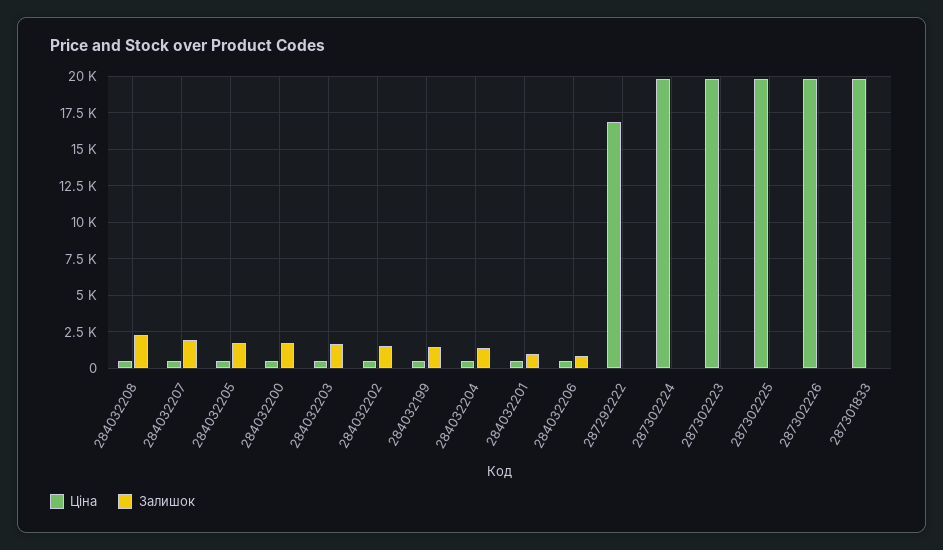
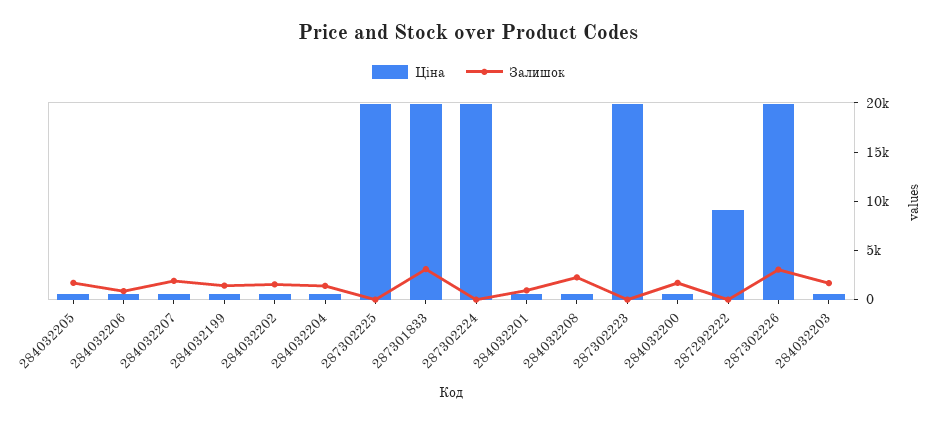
  {
    "Ціна": {
      "284032208": 500,
      "284032207": 500,
      "284032205": 500,
      "284032200": 500,
      "284032203": 500,
      "284032202": 500,
      "284032199": 500,
      "284032204": 500,
      "284032201": 500,
      "284032206": 500,
-     "287292222": 17000,
+     "287292222": 9000,
      "287302224": 20000,
      "287302223": 20000,
      "287302225": 20000,
      "287302226": 20000,
      "287301833": 20000
    },
    "Залишок": {
      "284032208": 2500,
      "284032207": 2000,
      "284032205": 1500,
      "284032200": 1500,
      "284032203": 1500,
      "284032202": 1500,
      "284032199": 1500,
      "284032204": 1500,
      "284032201": 1000,
      "284032206": 1000,
      "287292222": 0,
      "287302224": 0,
      "287302223": 0,
      "287302225": 0,
-     "287302226": 0,
+     "287302226": 3000,
-     "287301833": 0
+     "287301833": 3000
    }
  }

